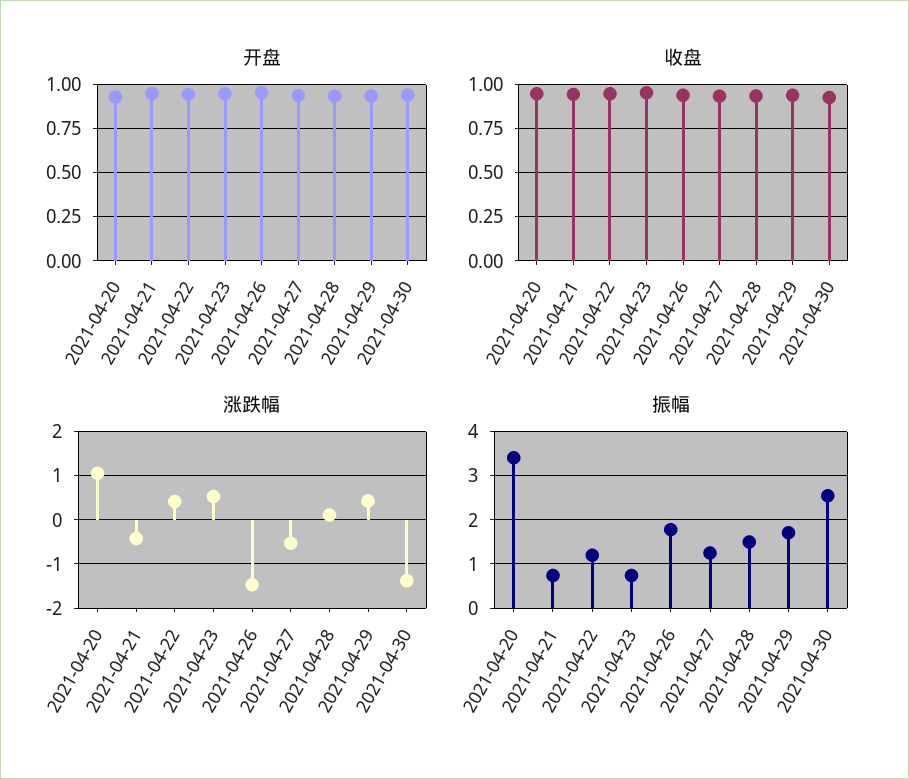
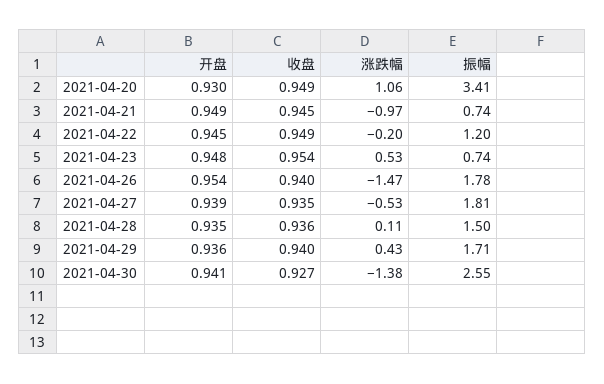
  {
    "开盘": {
      "2021-04-20": 0.93,
      "2021-04-21": 0.949,
      "2021-04-22": 0.945,
      "2021-04-23": 0.948,
      "2021-04-26": 0.954,
      "2021-04-27": 0.939,
      "2021-04-28": 0.935,
      "2021-04-29": 0.936,
      "2021-04-30": 0.941
    },
    "收盘": {
      "2021-04-20": 0.949,
      "2021-04-21": 0.945,
      "2021-04-22": 0.949,
      "2021-04-23": 0.954,
      "2021-04-26": 0.94,
      "2021-04-27": 0.935,
      "2021-04-28": 0.936,
      "2021-04-29": 0.94,
      "2021-04-30": 0.927
    },
    "涨跌幅": {
      "2021-04-20": 1.06,
-     "2021-04-21": -0.4,
+     "2021-04-21": -0.97,
-     "2021-04-22": 0.4,
+     "2021-04-22": -0.2,
      "2021-04-23": 0.53,
      "2021-04-26": -1.47,
      "2021-04-27": -0.53,
      "2021-04-28": 0.11,
      "2021-04-29": 0.43,
      "2021-04-30": -1.38
    },
    "振幅": {
      "2021-04-20": 3.41,
      "2021-04-21": 0.74,
      "2021-04-22": 1.2,
      "2021-04-23": 0.74,
      "2021-04-26": 1.78,
-     "2021-04-27": 1.2,
+     "2021-04-27": 1.81,
      "2021-04-28": 1.5,
      "2021-04-29": 1.71,
      "2021-04-30": 2.55
    }
  }

